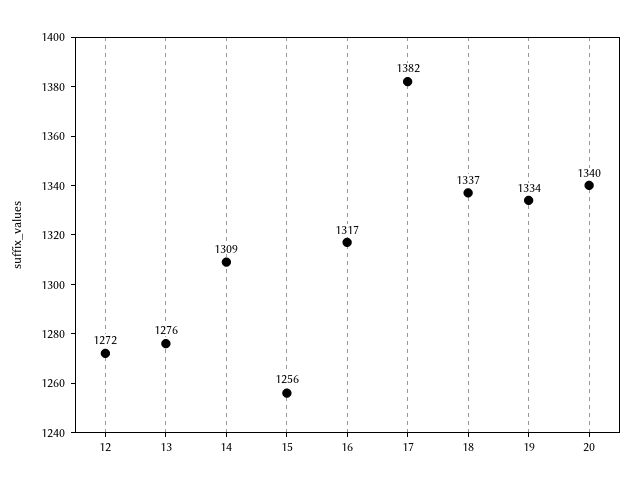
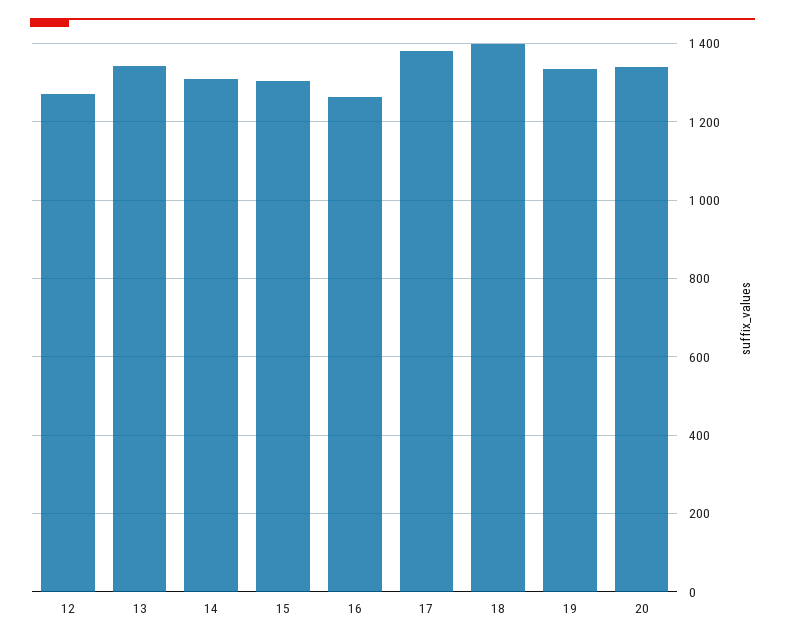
  {
    "12": 1272,
-   "13": 1276,
+   "13": 1340,
    "14": 1309,
-   "15": 1256,
+   "15": 1300,
-   "16": 1317,
+   "16": 1260,
    "17": 1382,
-   "18": 1337,
+   "18": 1400,
    "19": 1334,
    "20": 1340
  }

